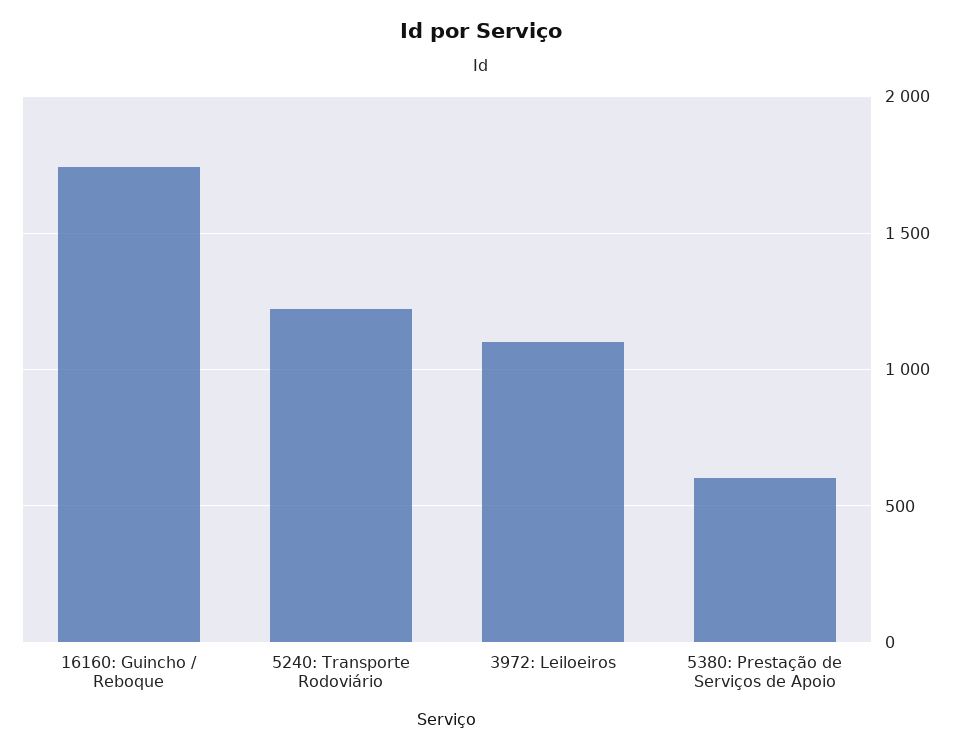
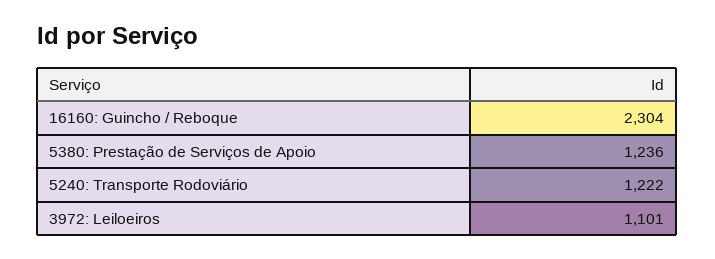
  {
-   "16160: Guincho / Reboque": 1750,
+   "16160: Guincho / Reboque": 2304,
    "5240: Transporte Rodoviário": 1222,
    "3972: Leiloeiros": 1101,
-   "5380: Prestação de Serviços de Apoio": 600
+   "5380: Prestação de Serviços de Apoio": 1236
  }

